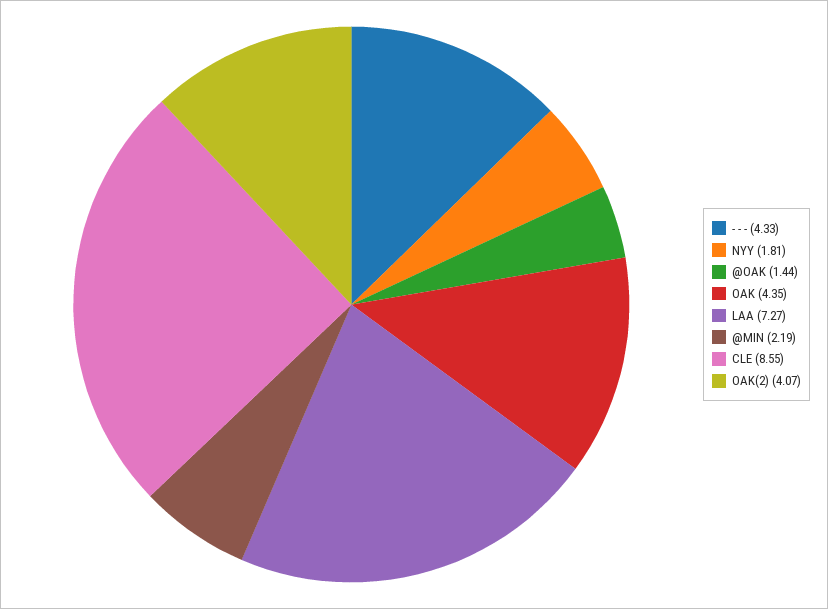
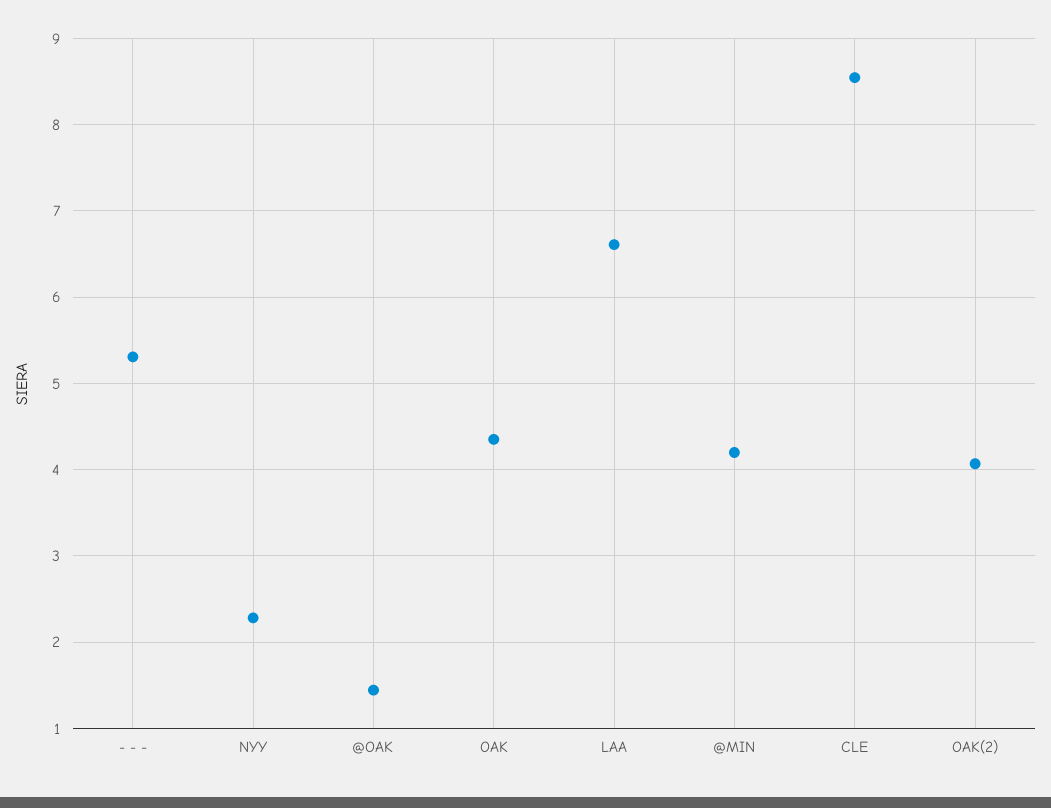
  {
-   "- - -": 4.33,
+   "- - -": 5.3,
-   "NYY": 1.81,
+   "NYY": 2.3,
    "@OAK": 1.44,
    "OAK": 4.35,
-   "LAA": 7.27,
+   "LAA": 6.6,
-   "@MIN": 2.19,
+   "@MIN": 4.2,
    "CLE": 8.55,
    "OAK(2)": 4.07
  }

